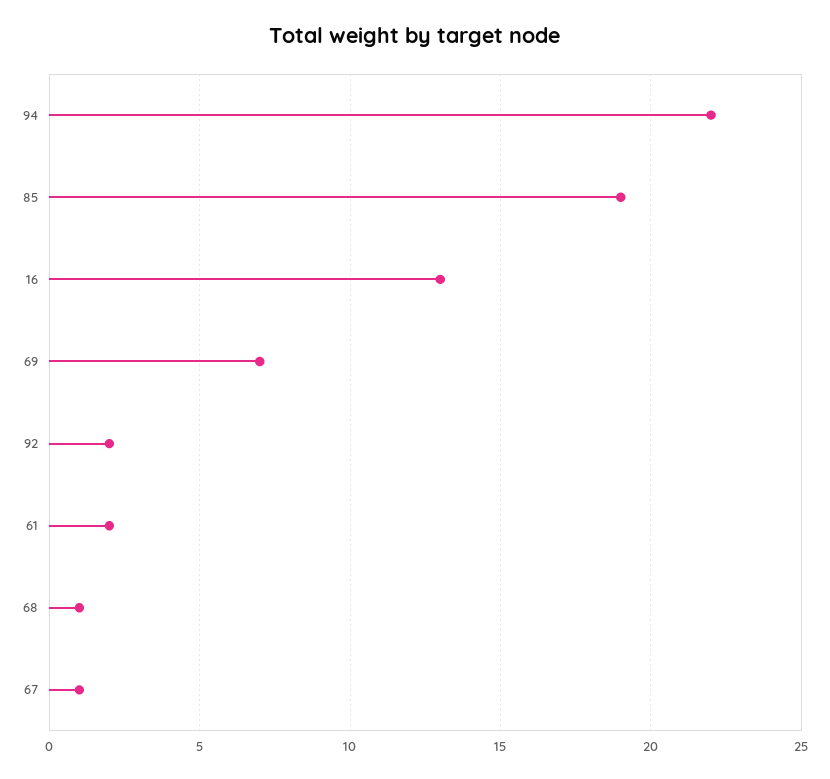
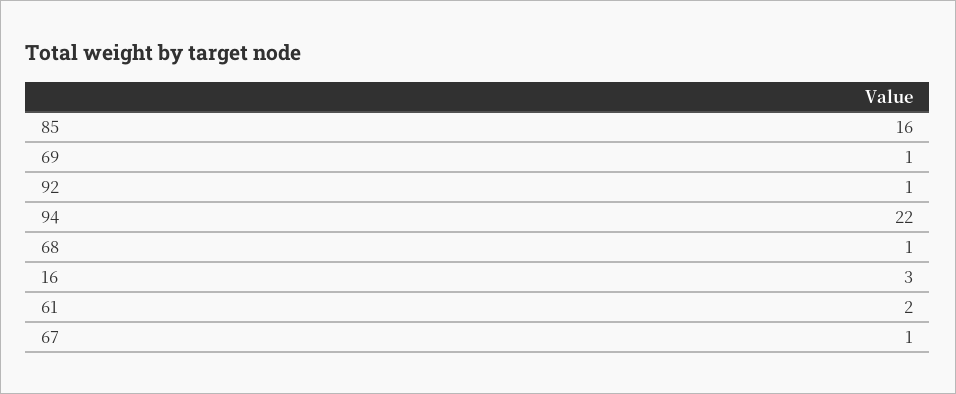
  {
    "94": 22,
-   "85": 19,
+   "85": 16,
-   "16": 13,
+   "16": 3,
-   "69": 7,
+   "69": 1,
-   "92": 2,
+   "92": 1,
    "61": 2,
    "68": 1,
    "67": 1
  }

